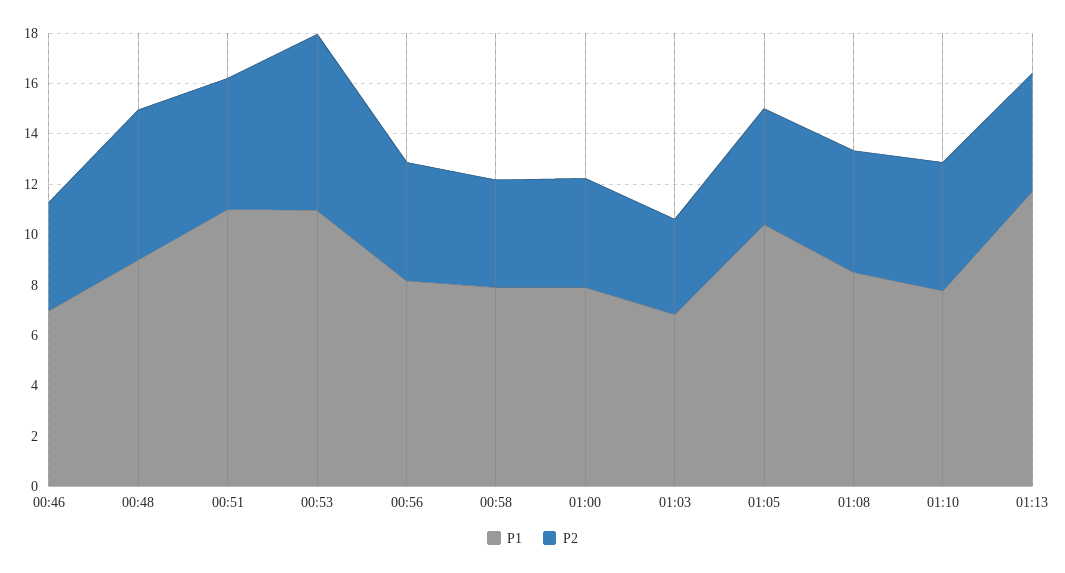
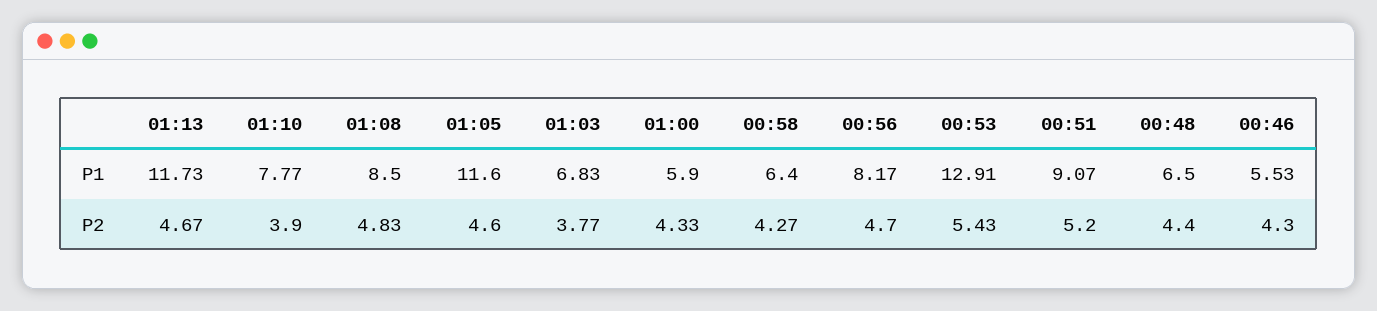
  {
    "P1": {
-     "00:46": 7,
+     "00:46": 5.53,
-     "00:48": 9,
+     "00:48": 6.5,
-     "00:51": 11,
+     "00:51": 9.07,
-     "00:53": 11,
+     "00:53": 12.91,
      "00:56": 8.17,
-     "00:58": 8,
+     "00:58": 6.4,
-     "01:00": 8,
+     "01:00": 5.9,
      "01:03": 6.83,
-     "01:05": 10.5,
+     "01:05": 11.6,
      "01:08": 8.5,
      "01:10": 7.77,
      "01:13": 11.73
    },
    "P2": {
      "00:46": 4.3,
-     "00:48": 6,
+     "00:48": 4.4,
      "00:51": 5.2,
-     "00:53": 7,
+     "00:53": 5.43,
      "00:56": 4.7,
      "00:58": 4.27,
      "01:00": 4.33,
      "01:03": 3.77,
      "01:05": 4.6,
      "01:08": 4.83,
-     "01:10": 5,
+     "01:10": 3.9,
      "01:13": 4.67
    }
  }

